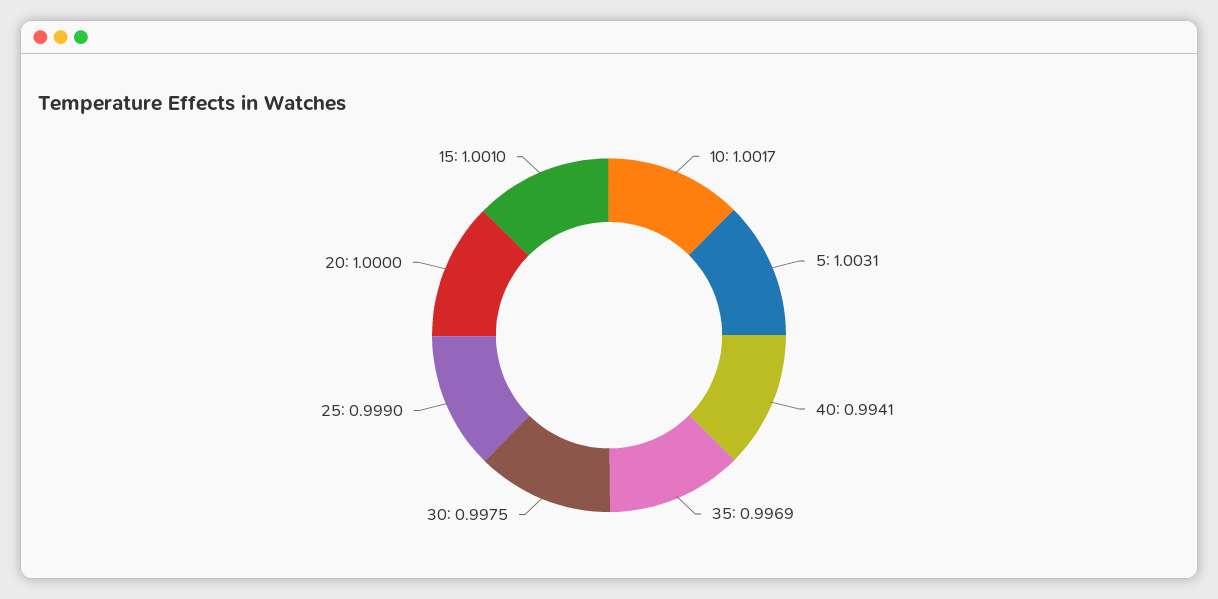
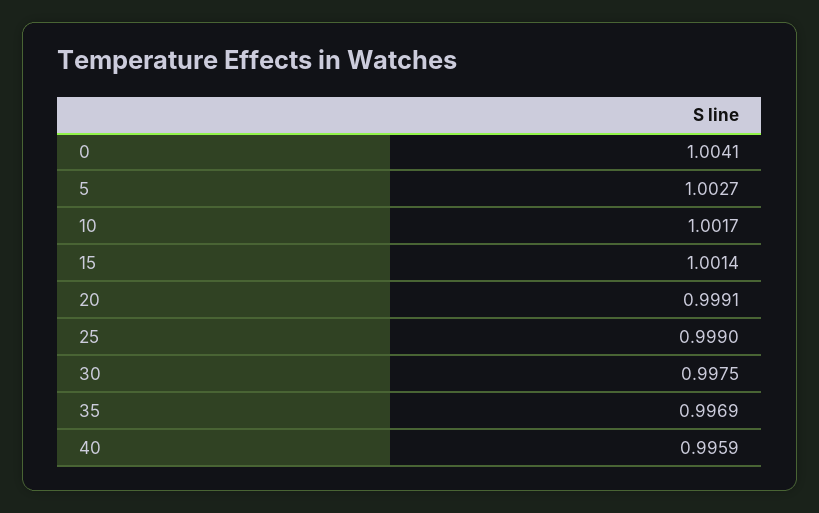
  {
    "10": 1.0017,
-   "5": 1.0031,
+   "5": 1.0027,
-   "40": 0.9941,
+   "40": 0.9959,
    "35": 0.9969,
    "30": 0.9975,
    "25": 0.999,
-   "20": 1,
+   "20": 0.9991,
-   "15": 1.001
+   "15": 1.0014,
+   "0": 1.0041
  }

